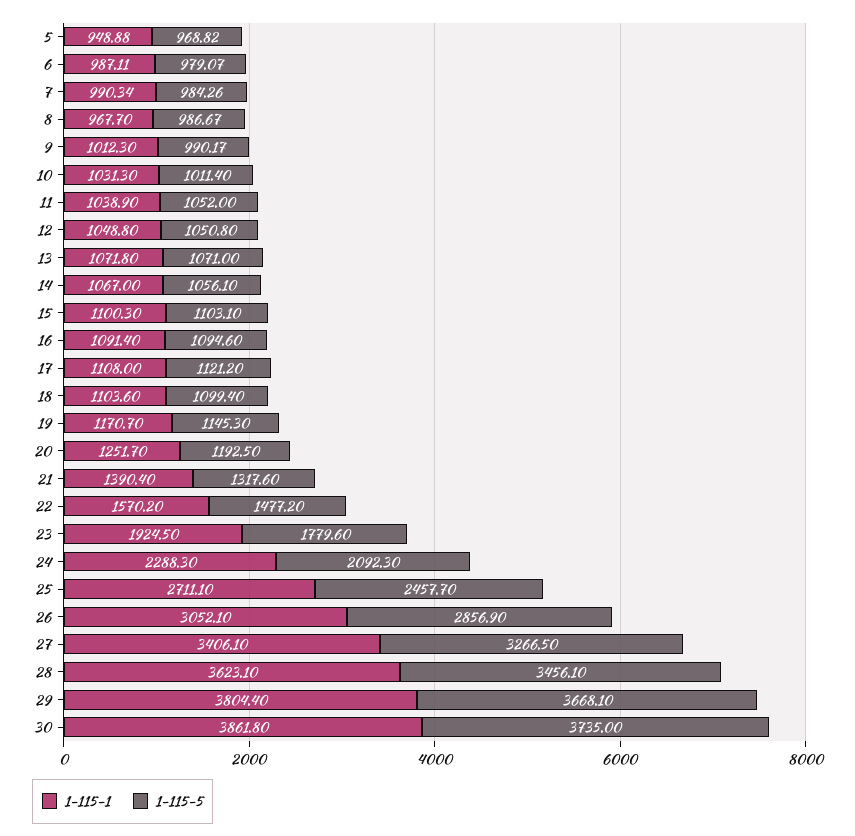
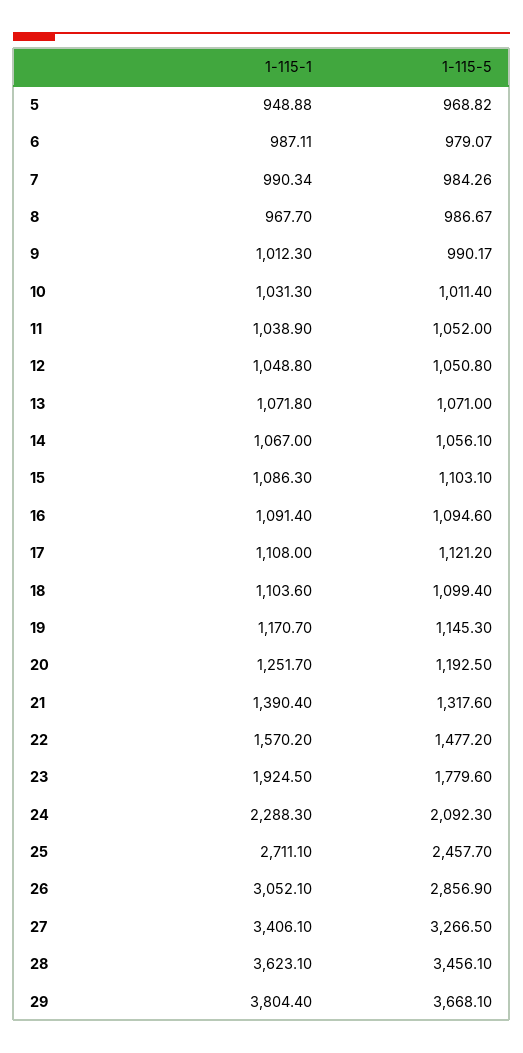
  {
    "1-115-1": {
      "5": 948.88,
      "6": 987.11,
      "7": 990.34,
      "8": 967.7,
      "9": 1012.3,
      "10": 1031.3,
      "11": 1038.9,
      "12": 1048.8,
      "13": 1071.8,
      "14": 1067,
-     "15": 1100.3,
+     "15": 1086.3,
      "16": 1091.4,
      "17": 1108,
      "18": 1103.6,
      "19": 1170.7,
      "20": 1251.7,
      "21": 1390.4,
      "22": 1570.2,
      "23": 1924.5,
      "24": 2288.3,
      "25": 2711.1,
      "26": 3052.1,
      "27": 3406.1,
      "28": 3623.1,
-     "29": 3804.4,
+     "29": 3804.4
-     "30": 3861.8
    },
    "1-115-5": {
      "5": 968.82,
      "6": 979.07,
      "7": 984.26,
      "8": 986.67,
      "9": 990.17,
      "10": 1011.4,
      "11": 1052,
      "12": 1050.8,
      "13": 1071,
      "14": 1056.1,
      "15": 1103.1,
      "16": 1094.6,
      "17": 1121.2,
      "18": 1099.4,
      "19": 1145.3,
      "20": 1192.5,
      "21": 1317.6,
      "22": 1477.2,
      "23": 1779.6,
      "24": 2092.3,
      "25": 2457.7,
      "26": 2856.9,
      "27": 3266.5,
      "28": 3456.1,
-     "29": 3668.1,
+     "29": 3668.1
-     "30": 3735
    }
  }

